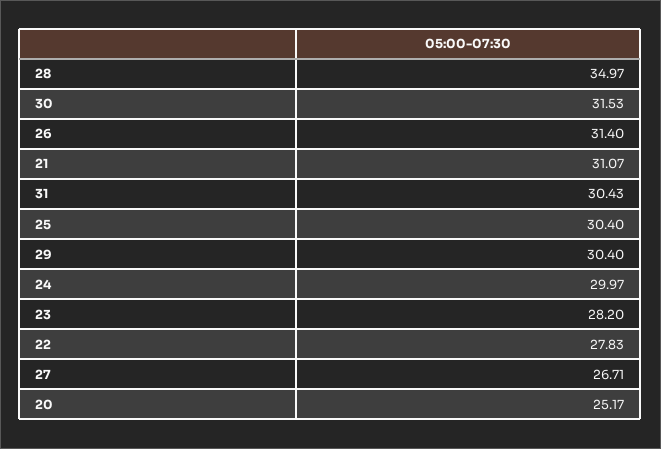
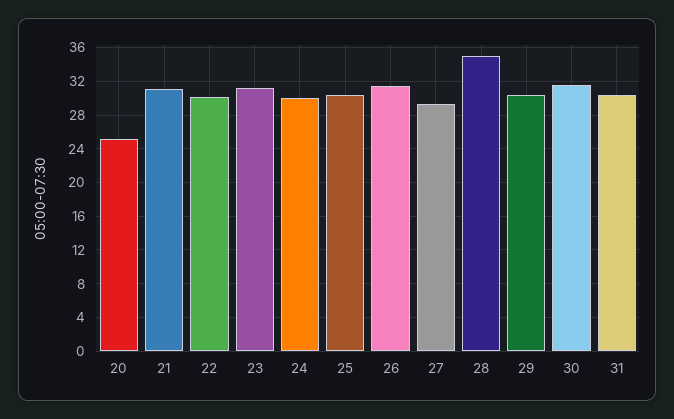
  {
    "28": 34.97,
    "30": 31.53,
    "26": 31.4,
    "21": 31.07,
    "31": 30.43,
    "25": 30.4,
    "29": 30.4,
    "24": 29.97,
-   "23": 28.2,
+   "23": 31,
-   "22": 27.83,
+   "22": 30,
-   "27": 26.71,
+   "27": 29,
    "20": 25.17
  }

